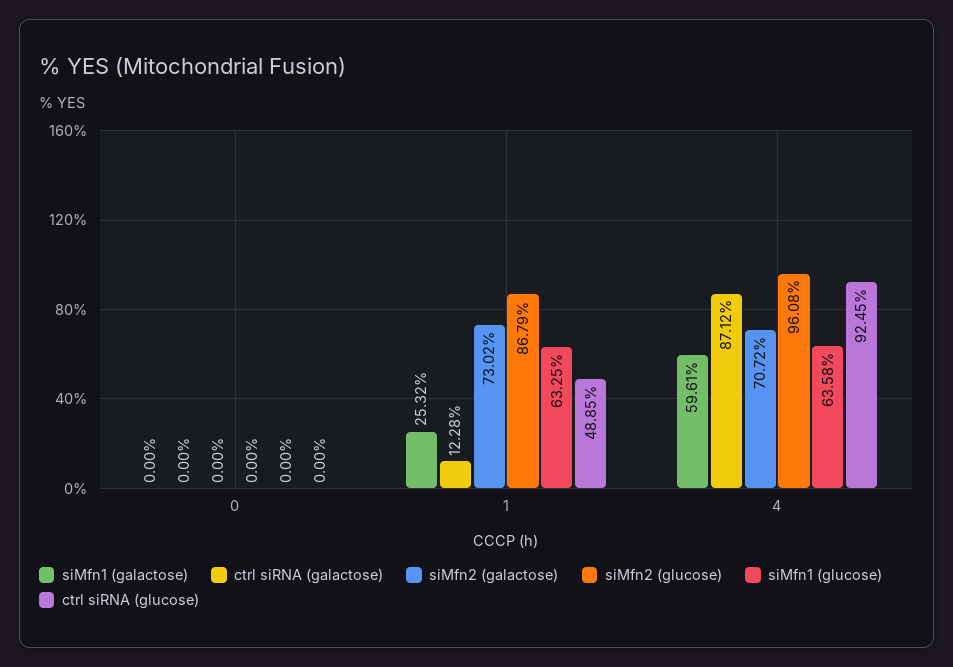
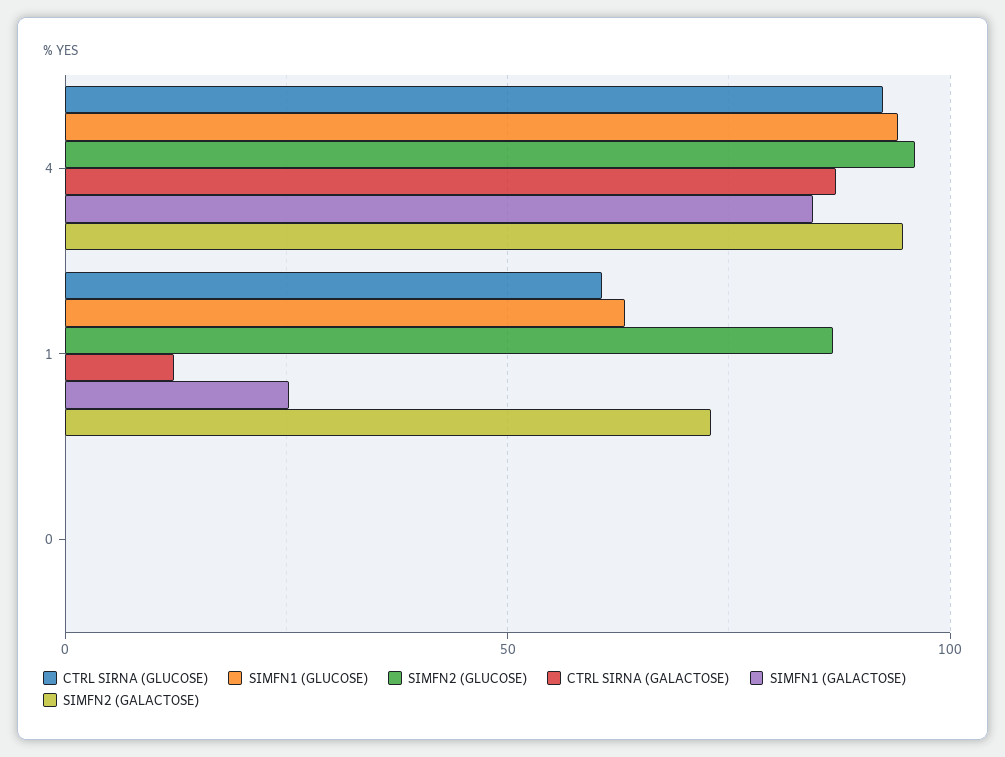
  {
    "siMfn1 (galactose)": {
      "0": 0,
      "1": 25.32,
-     "4": 59.61
+     "4": 85
    },
    "ctrl siRNA (galactose)": {
      "0": 0,
      "1": 12.28,
      "4": 87.12
    },
    "siMfn2 (galactose)": {
      "0": 0,
      "1": 73.02,
-     "4": 70.72
+     "4": 95
    },
    "siMfn2 (glucose)": {
      "0": 0,
      "1": 86.79,
      "4": 96.08
    },
    "siMfn1 (glucose)": {
      "0": 0,
      "1": 63.25,
-     "4": 63.58
+     "4": 95
    },
    "ctrl siRNA (glucose)": {
      "0": 0,
-     "1": 48.85,
+     "1": 60,
      "4": 92.45
    }
  }

